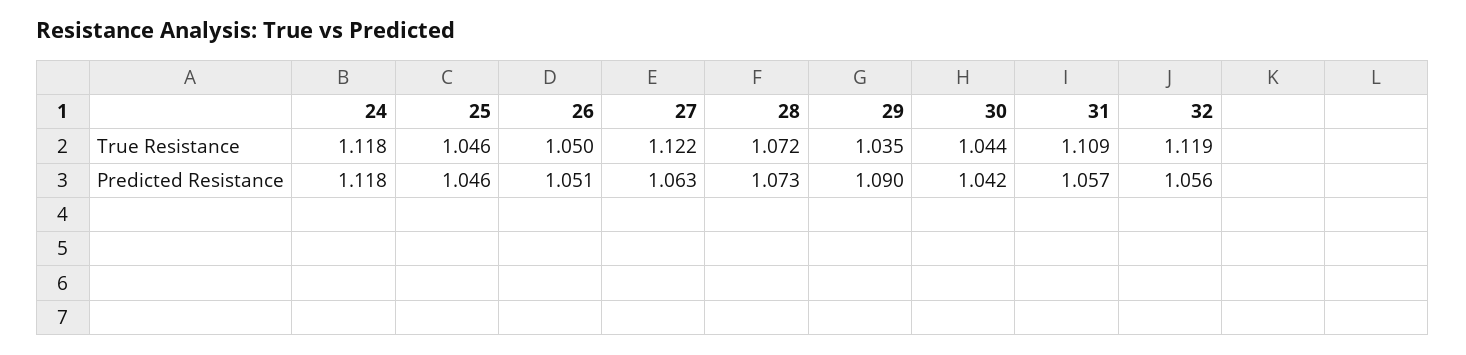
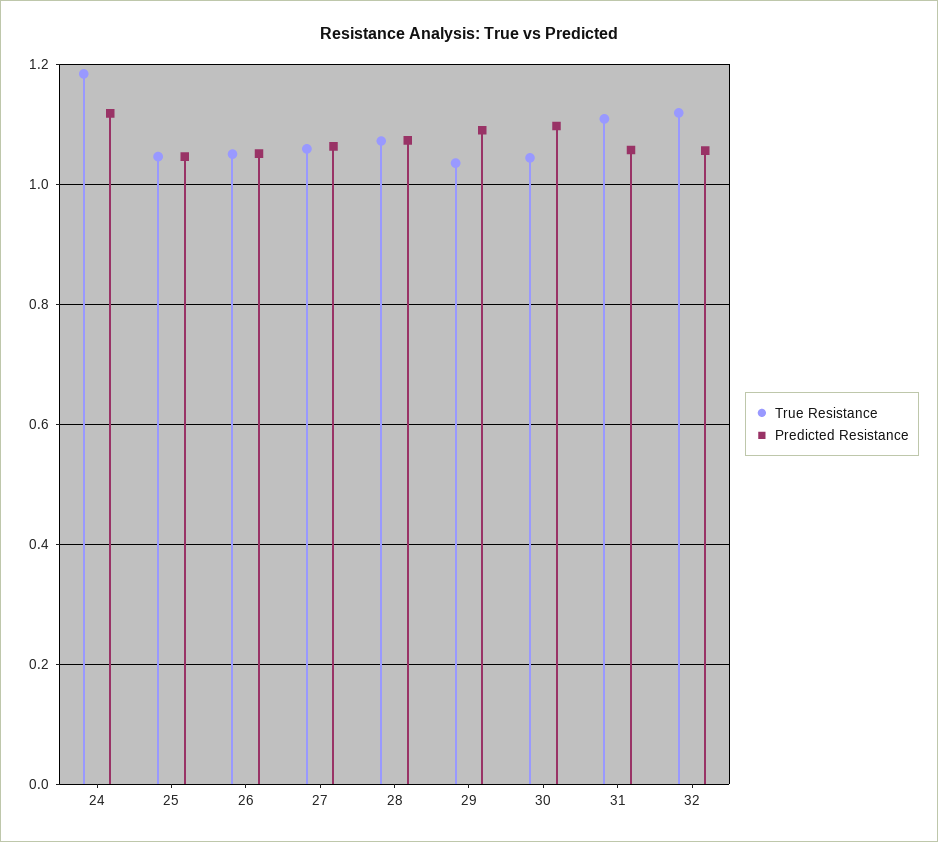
  {
    "True Resistance": {
-     "24": 1.118,
+     "24": 1.18,
      "25": 1.046,
      "26": 1.05,
-     "27": 1.122,
+     "27": 1.06,
      "28": 1.072,
      "29": 1.035,
      "30": 1.044,
      "31": 1.109,
      "32": 1.119
    },
    "Predicted Resistance": {
      "24": 1.118,
      "25": 1.046,
      "26": 1.051,
      "27": 1.063,
      "28": 1.073,
      "29": 1.09,
-     "30": 1.042,
+     "30": 1.1,
      "31": 1.057,
      "32": 1.056
    }
  }

